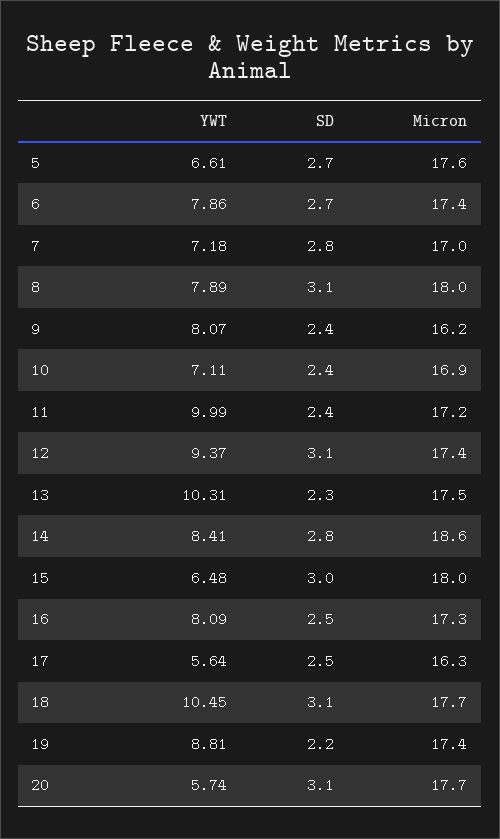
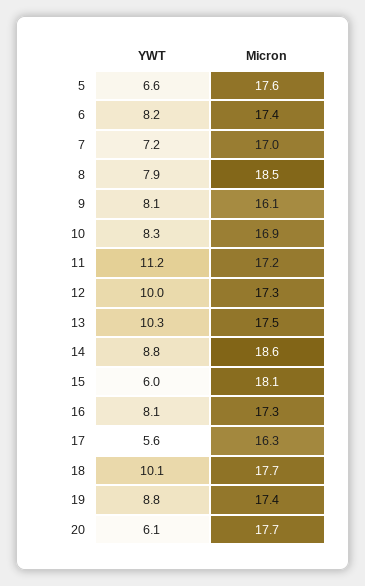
  {
    "YWT": {
      "5": 6.61,
-     "6": 7.86,
+     "6": 8.2,
      "7": 7.18,
      "8": 7.89,
      "9": 8.07,
-     "10": 7.11,
+     "10": 8.3,
-     "11": 9.99,
+     "11": 11.2,
-     "12": 9.37,
+     "12": 10,
      "13": 10.31,
-     "14": 8.41,
+     "14": 8.8,
-     "15": 6.48,
+     "15": 6,
      "16": 8.09,
      "17": 5.64,
-     "18": 10.45,
+     "18": 10.1,
      "19": 8.81,
-     "20": 5.74
+     "20": 6.1
    },
-   "SD": {
-     "5": 2.7,
-     "6": 2.7,
-     "7": 2.8,
-     "8": 3.1,
-     "9": 2.4,
-     "10": 2.4,
-     "11": 2.4,
-     "12": 3.1,
-     "13": 2.3,
-     "14": 2.8,
-     "15": 3,
-     "16": 2.5,
-     "17": 2.5,
-     "18": 3.1,
-     "19": 2.2,
-     "20": 3.1
-   },
    "Micron": {
      "5": 17.6,
      "6": 17.4,
      "7": 17,
-     "8": 18,
+     "8": 18.5,
-     "9": 16.2,
+     "9": 16.1,
      "10": 16.9,
      "11": 17.2,
-     "12": 17.4,
+     "12": 17.3,
      "13": 17.5,
      "14": 18.6,
-     "15": 18,
+     "15": 18.1,
      "16": 17.3,
      "17": 16.3,
      "18": 17.7,
      "19": 17.4,
      "20": 17.7
    }
  }

